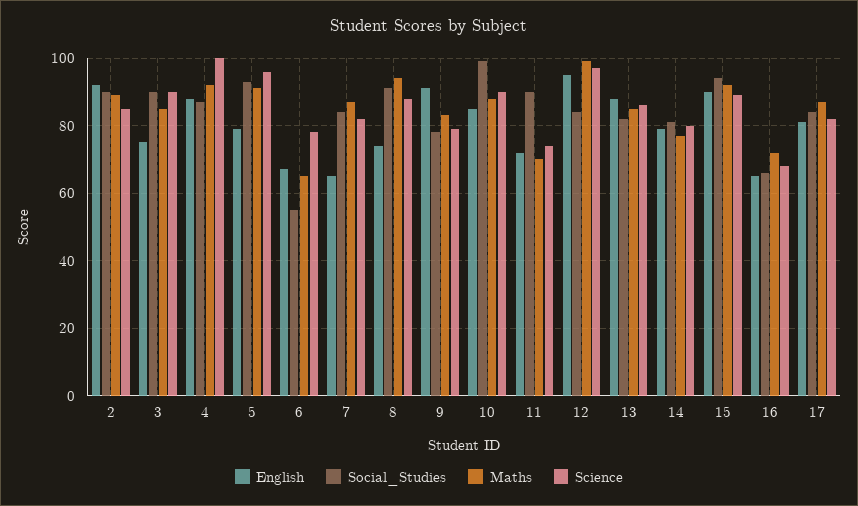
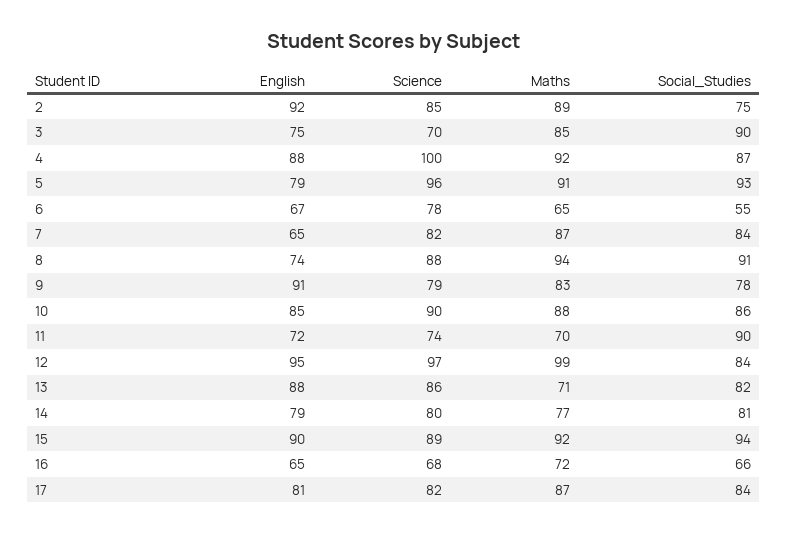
  {
    "English": {
      "2": 92,
      "3": 75,
      "4": 88,
      "5": 79,
      "6": 67,
      "7": 65,
      "8": 74,
      "9": 91,
      "10": 85,
      "11": 72,
      "12": 95,
      "13": 88,
      "14": 79,
      "15": 90,
      "16": 65,
      "17": 81
    },
    "Social_Studies": {
-     "2": 90,
+     "2": 75,
      "3": 90,
      "4": 87,
      "5": 93,
      "6": 55,
      "7": 84,
      "8": 91,
      "9": 78,
-     "10": 100,
+     "10": 86,
      "11": 90,
      "12": 84,
      "13": 82,
      "14": 81,
      "15": 94,
      "16": 66,
      "17": 84
    },
    "Maths": {
      "2": 89,
      "3": 85,
      "4": 92,
      "5": 91,
      "6": 65,
      "7": 87,
      "8": 94,
      "9": 83,
      "10": 88,
      "11": 70,
      "12": 99,
-     "13": 85,
+     "13": 71,
      "14": 77,
      "15": 92,
      "16": 72,
      "17": 87
    },
    "Science": {
      "2": 85,
-     "3": 90,
+     "3": 70,
      "4": 100,
      "5": 96,
      "6": 78,
      "7": 82,
      "8": 88,
      "9": 79,
      "10": 90,
      "11": 74,
      "12": 97,
      "13": 86,
      "14": 80,
      "15": 89,
      "16": 68,
      "17": 82
    }
  }

